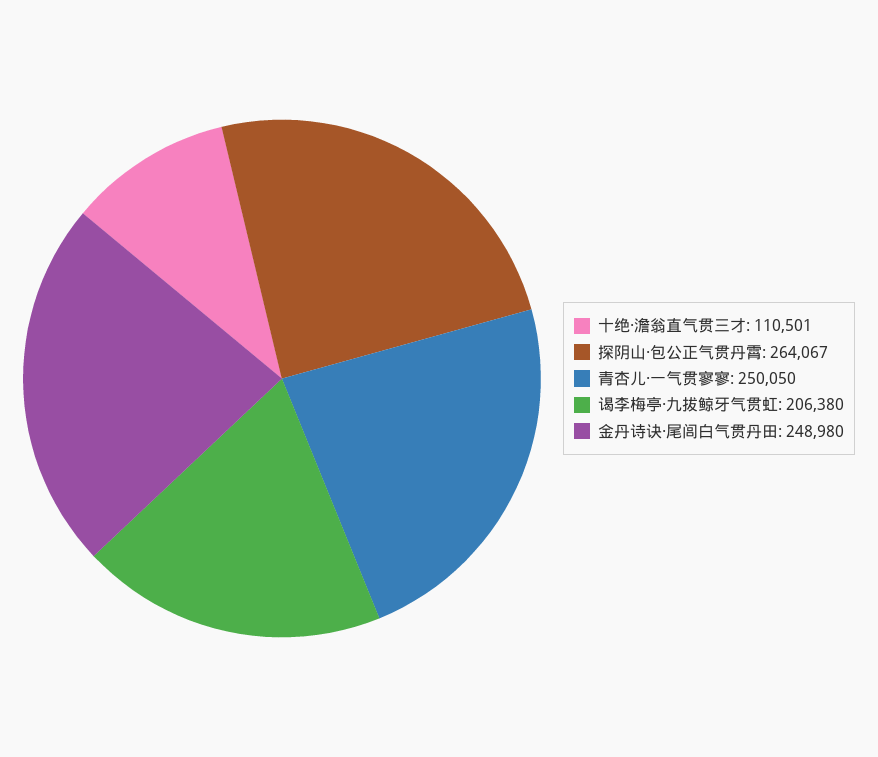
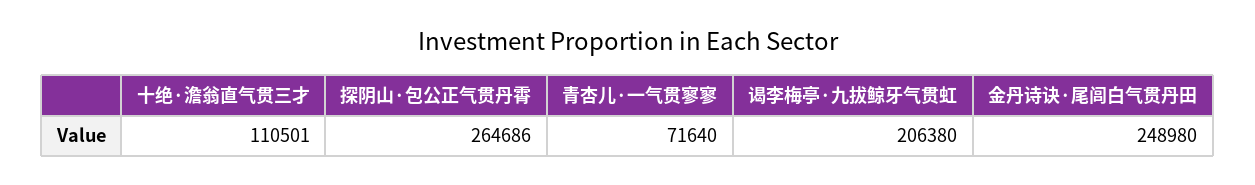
  {
    "十绝·澹翁直气贯三才": 110501,
-   "探阴山·包公正气贯丹霄": 264067,
+   "探阴山·包公正气贯丹霄": 264686,
-   "青杏儿·一气贯寥寥": 250050,
+   "青杏儿·一气贯寥寥": 71640,
    "谒李梅亭·九拔鲸牙气贯虹": 206380,
    "金丹诗诀·尾闾白气贯丹田": 248980
  }

